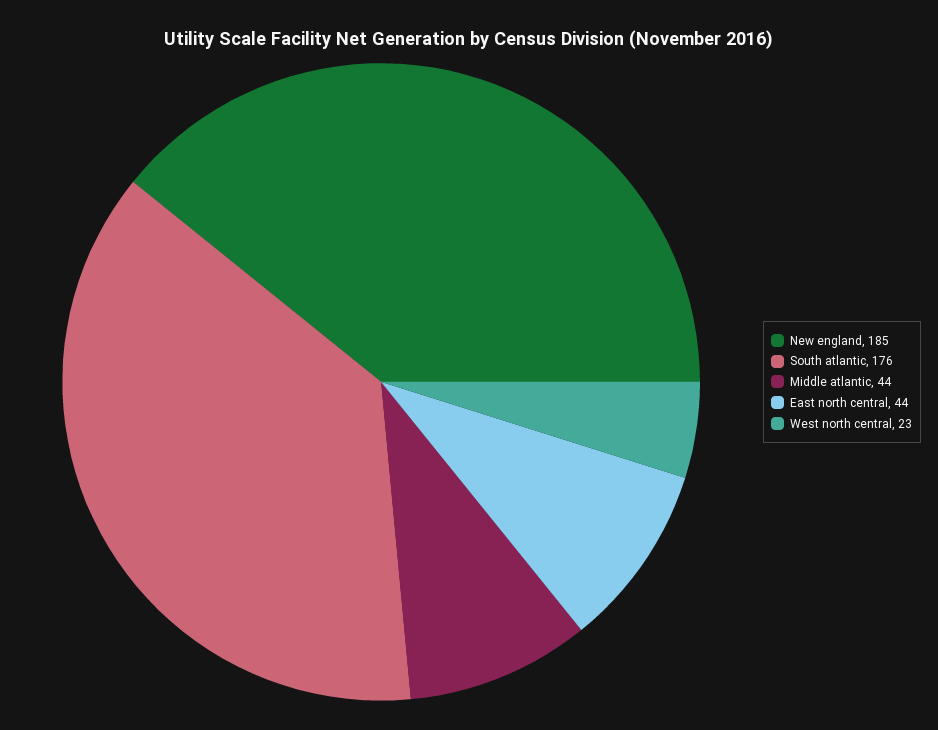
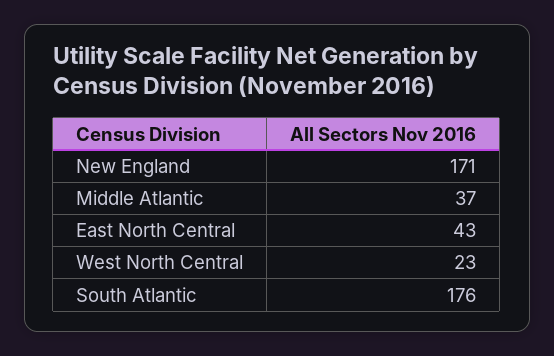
  {
-   "New england": 185,
+   "New england": 171,
    "South atlantic": 176,
-   "Middle atlantic": 44,
+   "Middle atlantic": 37,
-   "East north central": 44,
+   "East north central": 43,
    "West north central": 23
  }

